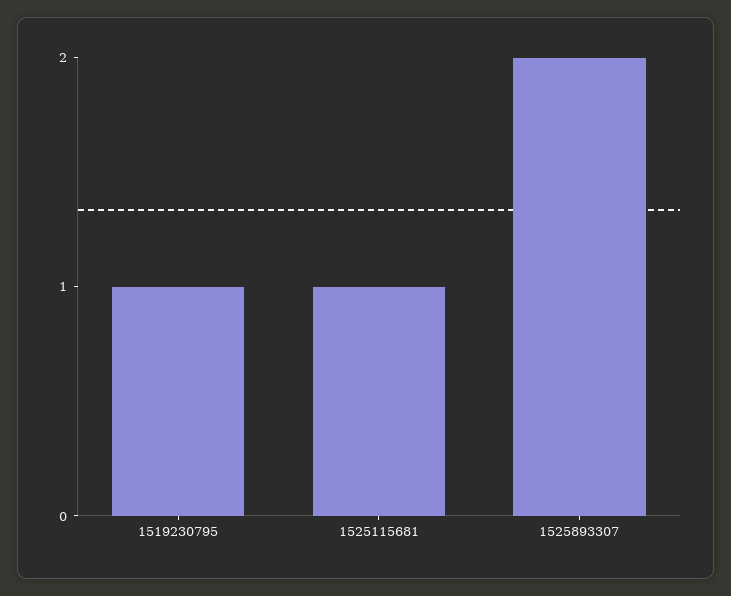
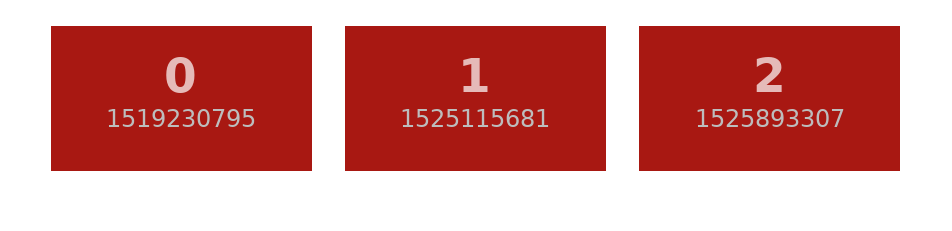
  {
-   "1519230795": 1,
+   "1519230795": 0,
    "1525115681": 1,
    "1525893307": 2
  }

